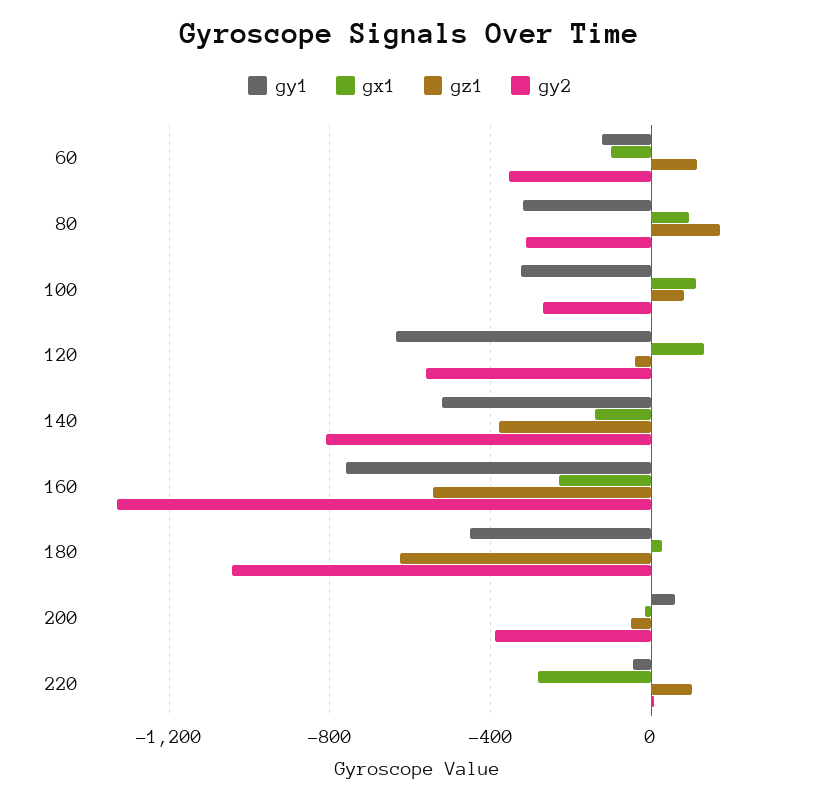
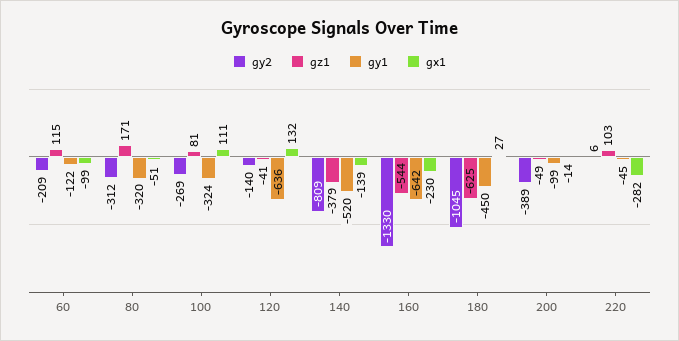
  {
    "gy1": {
      "60": -122,
      "80": -320,
      "100": -324,
      "120": -636,
      "140": -520,
-     "160": -750,
+     "160": -642,
      "180": -450,
-     "200": 50,
+     "200": -99,
      "220": -45
    },
    "gx1": {
      "60": -99,
-     "80": 100,
+     "80": -51,
      "100": 111,
      "120": 132,
      "140": -139,
      "160": -230,
      "180": 27,
      "200": -14,
      "220": -282
    },
    "gz1": {
      "60": 115,
      "80": 171,
      "100": 81,
      "120": -41,
      "140": -379,
      "160": -544,
      "180": -625,
      "200": -49,
      "220": 103
    },
    "gy2": {
-     "60": -350,
+     "60": -209,
      "80": -312,
      "100": -269,
-     "120": -550,
+     "120": -140,
      "140": -809,
      "160": -1330,
      "180": -1045,
      "200": -389,
      "220": 6
    }
  }

